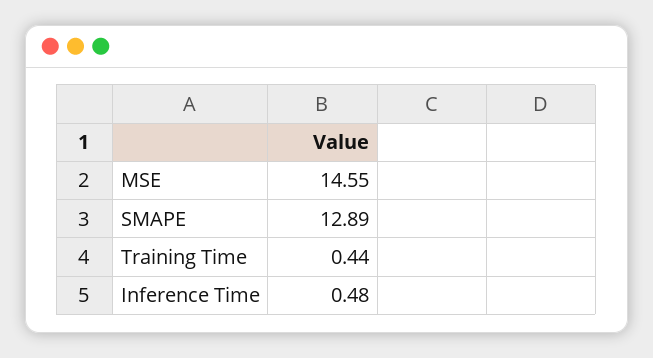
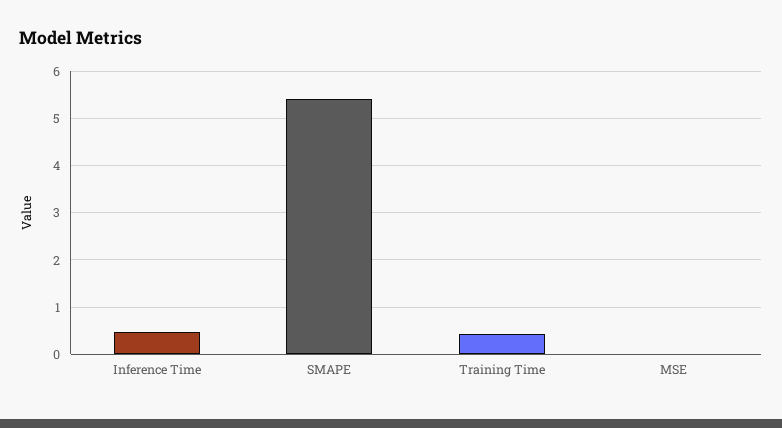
  {
-   "MSE": 14.55,
+   "MSE": 0,
-   "SMAPE": 12.89,
+   "SMAPE": 5.4,
    "Training Time": 0.44,
    "Inference Time": 0.48
  }

